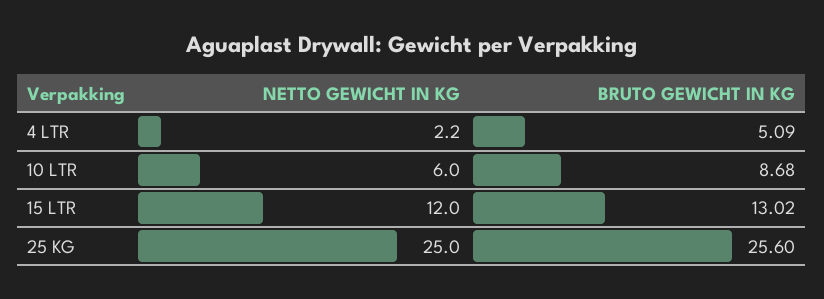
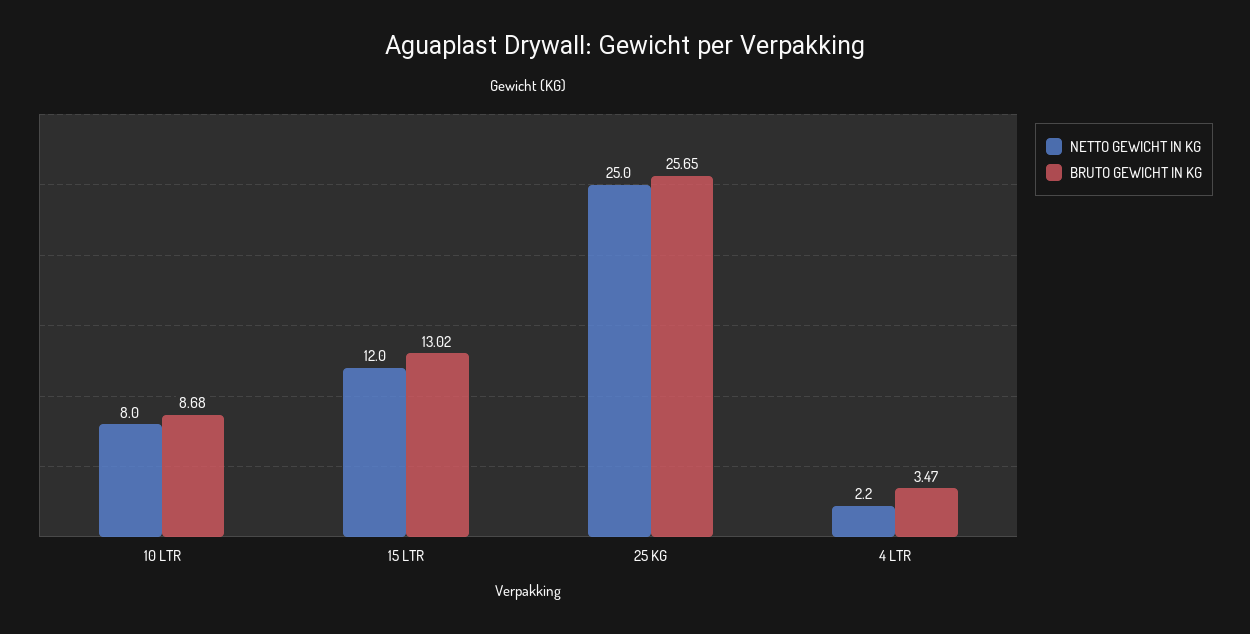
  {
    "NETTO GEWICHT IN KG": {
      "4 LTR": 2.2,
-     "10 LTR": 6,
+     "10 LTR": 8,
      "15 LTR": 12,
      "25 KG": 25
    },
    "BRUTO GEWICHT IN KG": {
-     "4 LTR": 5.09,
+     "4 LTR": 3.47,
      "10 LTR": 8.68,
      "15 LTR": 13.02,
-     "25 KG": 25.6
+     "25 KG": 25.65
    }
  }

